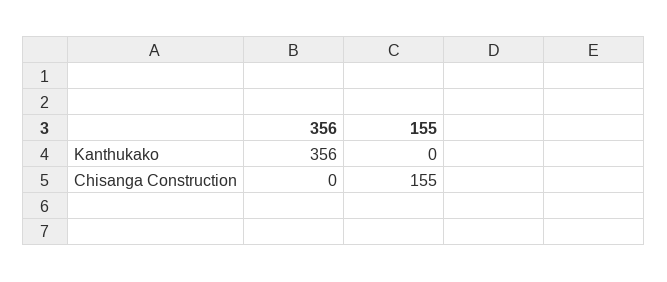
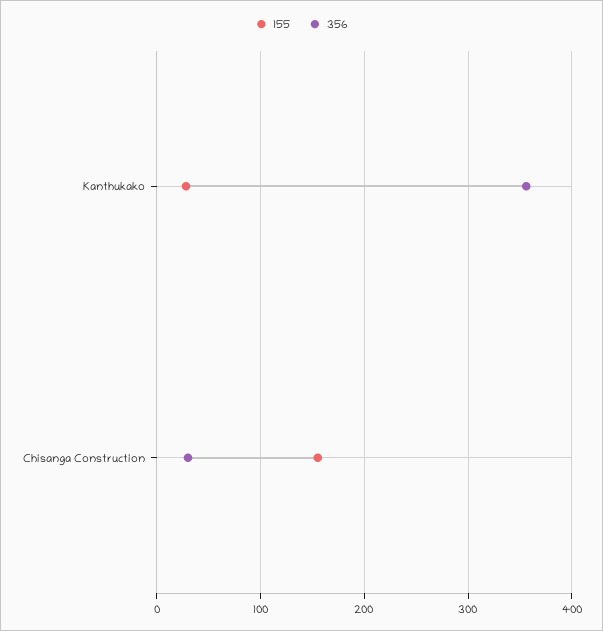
  {
    "356": {
      "Kanthukako": 356,
-     "Chisanga Construction": 0
+     "Chisanga Construction": 30
    },
    "155": {
-     "Kanthukako": 0,
+     "Kanthukako": 30,
      "Chisanga Construction": 155
    }
  }

